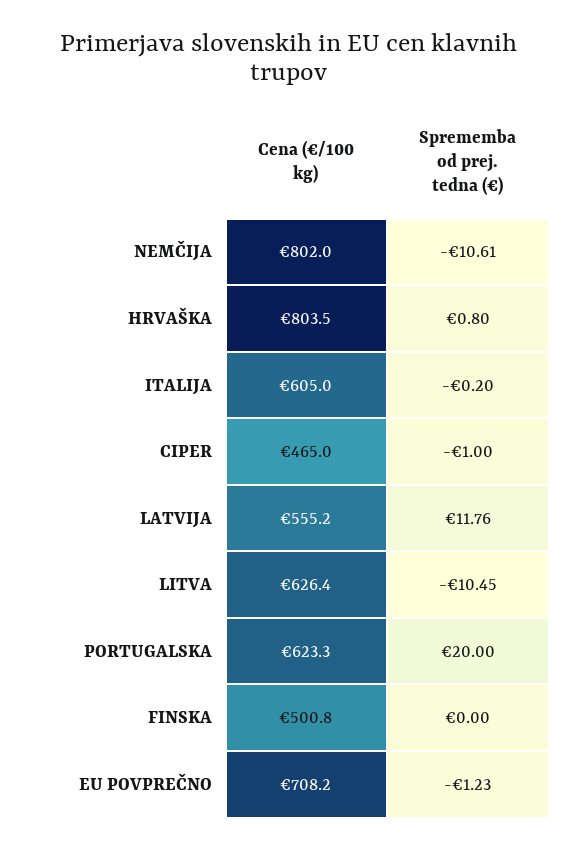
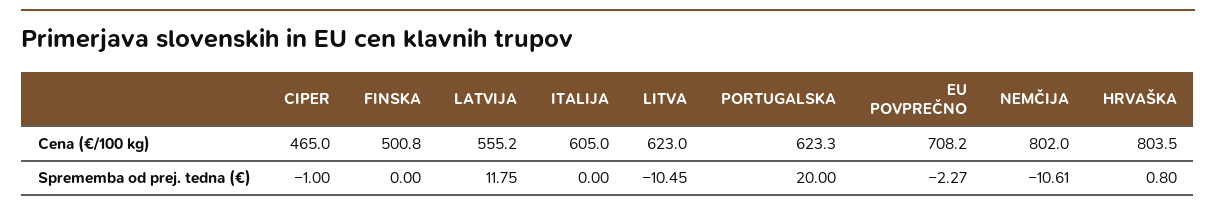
  {
    "Cena (€/100 kg)": {
      "NEMČIJA": 802,
      "HRVAŠKA": 803.5,
      "ITALIJA": 605,
      "CIPER": 465,
      "LATVIJA": 555.2,
-     "LITVA": 626.4,
+     "LITVA": 623,
      "PORTUGALSKA": 623.3,
      "FINSKA": 500.8,
      "EU POVPREČNO": 708.2
    },
    "Sprememba od prej. tedna (€)": {
      "NEMČIJA": -10.61,
      "HRVAŠKA": 0.8,
-     "ITALIJA": -0.2,
+     "ITALIJA": 0,
      "CIPER": -1,
-     "LATVIJA": 11.76,
+     "LATVIJA": 11.75,
      "LITVA": -10.45,
      "PORTUGALSKA": 20,
      "FINSKA": 0,
-     "EU POVPREČNO": -1.23
+     "EU POVPREČNO": -2.27
    }
  }

